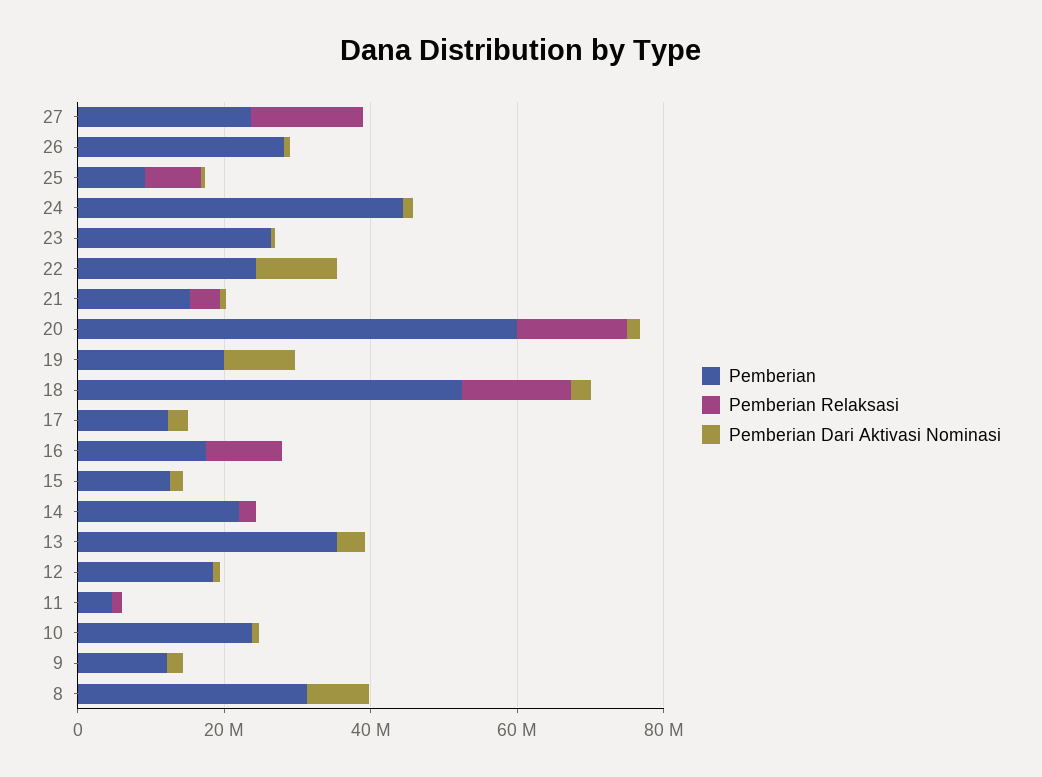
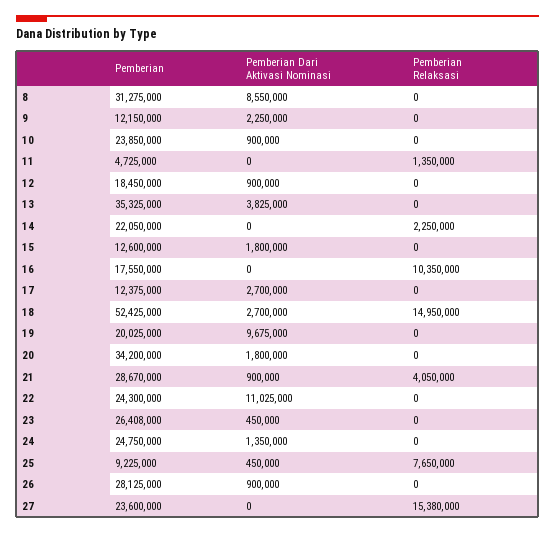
  {
    "Pemberian": {
      "27": 23600000,
      "26": 28125000,
      "25": 9225000,
-     "24": 45000000,
+     "24": 24750000,
      "23": 26408000,
      "22": 24300000,
-     "21": 15000000,
+     "21": 28670000,
-     "20": 60000000,
+     "20": 34200000,
      "19": 20025000,
      "18": 52425000,
      "17": 12375000,
      "16": 17550000,
      "15": 12600000,
      "14": 22050000,
      "13": 35325000,
      "12": 18450000,
      "11": 4725000,
      "10": 23850000,
      "9": 12150000,
      "8": 31275000
    },
    "Pemberian Relaksasi": {
      "27": 15380000,
      "26": 0,
      "25": 7650000,
      "24": 0,
      "23": 0,
      "22": 0,
      "21": 4050000,
-     "20": 15000000,
+     "20": 0,
      "19": 0,
      "18": 14950000,
      "17": 0,
      "16": 10350000,
      "15": 0,
      "14": 2250000,
      "13": 0,
      "12": 0,
      "11": 1350000,
      "10": 0,
      "9": 0,
      "8": 0
    },
    "Pemberian Dari Aktivasi Nominasi": {
      "27": 0,
      "26": 900000,
      "25": 450000,
      "24": 1350000,
      "23": 450000,
      "22": 11025000,
      "21": 900000,
      "20": 1800000,
      "19": 9675000,
      "18": 2700000,
      "17": 2700000,
      "16": 0,
      "15": 1800000,
      "14": 0,
      "13": 3825000,
      "12": 900000,
      "11": 0,
      "10": 900000,
      "9": 2250000,
      "8": 8550000
    }
  }

